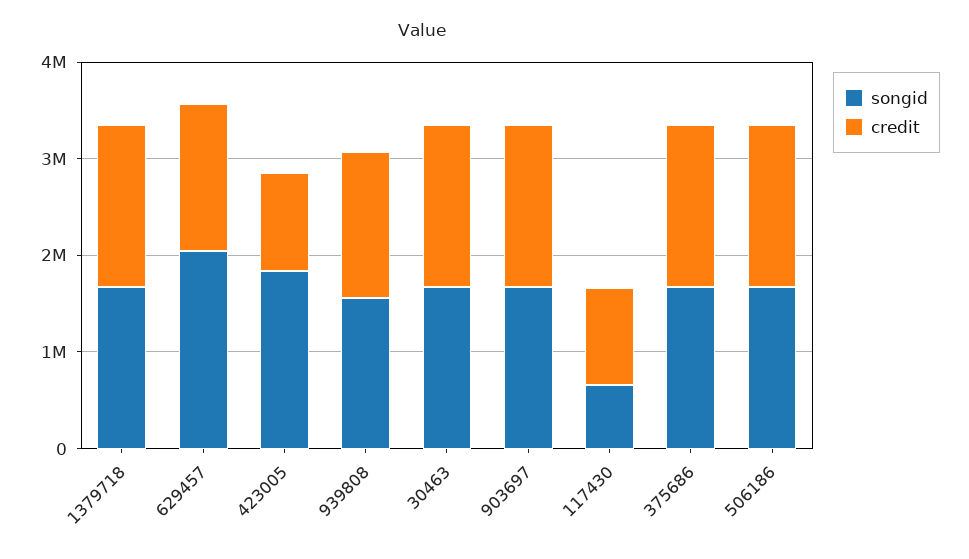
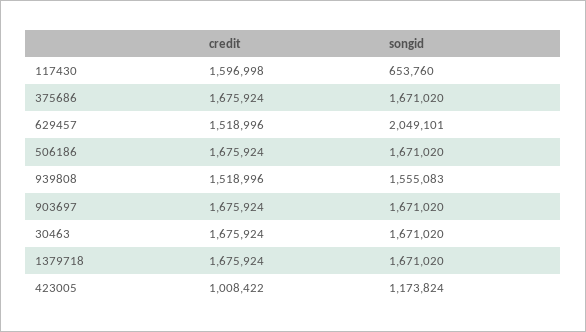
  {
    "songid": {
      "1379718": 1671020,
      "629457": 2049101,
-     "423005": 1800000,
+     "423005": 1173824,
      "939808": 1555083,
      "30463": 1671020,
      "903697": 1671020,
      "117430": 653760,
      "375686": 1671020,
      "506186": 1671020
    },
    "credit": {
      "1379718": 1675924,
      "629457": 1518996,
      "423005": 1008422,
      "939808": 1518996,
      "30463": 1675924,
      "903697": 1675924,
-     "117430": 1000000,
+     "117430": 1596998,
      "375686": 1675924,
      "506186": 1675924
    }
  }

